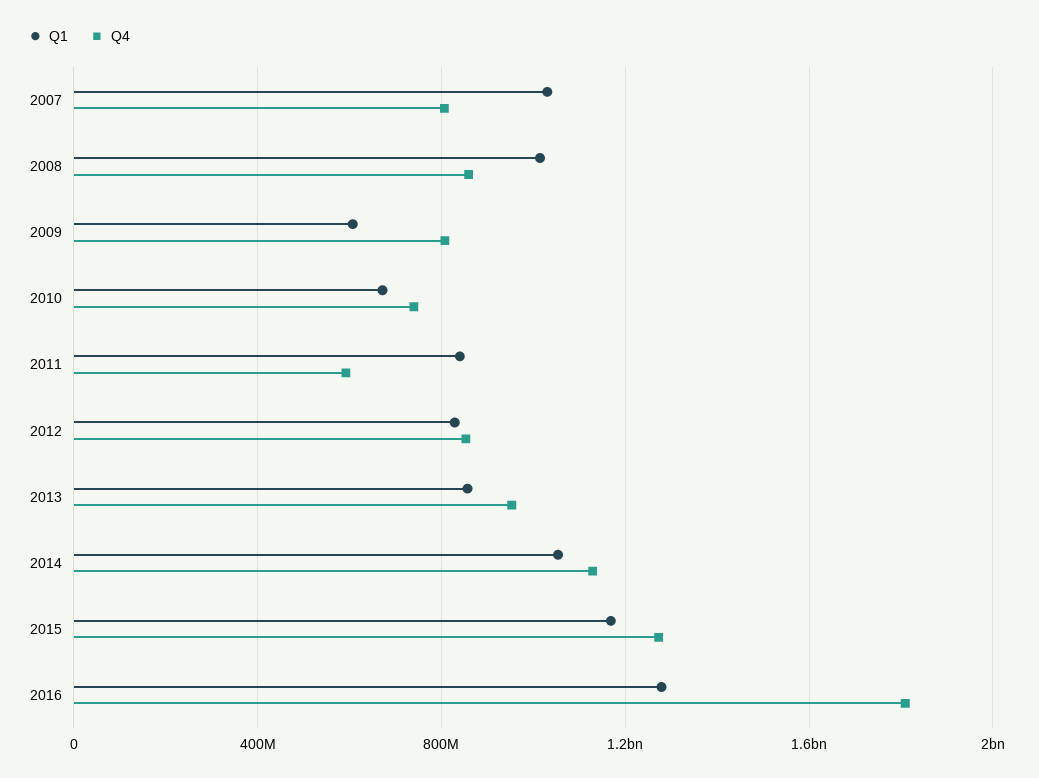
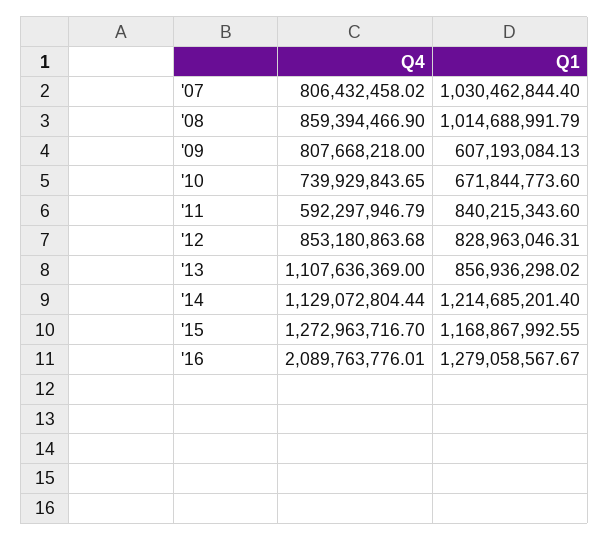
  {
    "Q1": {
      "2007": 1030462844.4,
      "2008": 1014688991.79,
      "2009": 607193084.13,
      "2010": 671844773.6,
      "2011": 840215343.6,
      "2012": 828963046.31,
      "2013": 856936298.02,
-     "2014": 1050000000,
+     "2014": 1214685201.4,
      "2015": 1168867992.55,
      "2016": 1279058567.67
    },
    "Q4": {
      "2007": 806432458.02,
      "2008": 859394466.9,
      "2009": 807668218,
      "2010": 739929843.65,
      "2011": 592297946.79,
      "2012": 853180863.68,
-     "2013": 950000000,
+     "2013": 1107636369,
      "2014": 1129072804.44,
      "2015": 1272963716.7,
-     "2016": 1800000000
+     "2016": 2089763776.01
    }
  }

